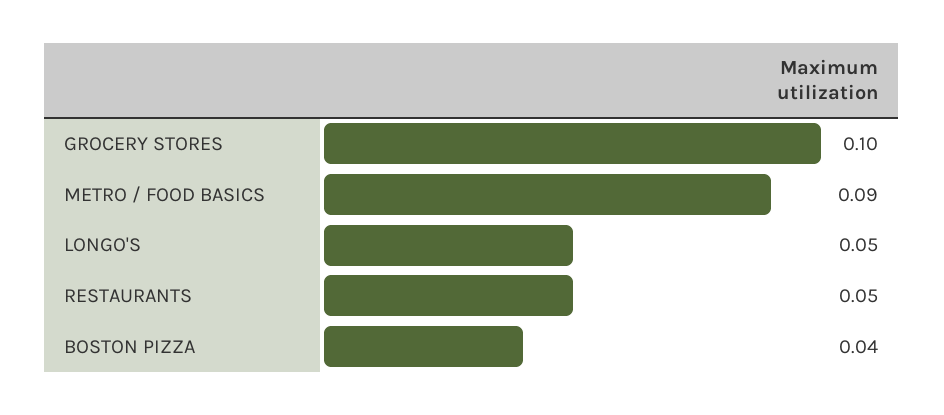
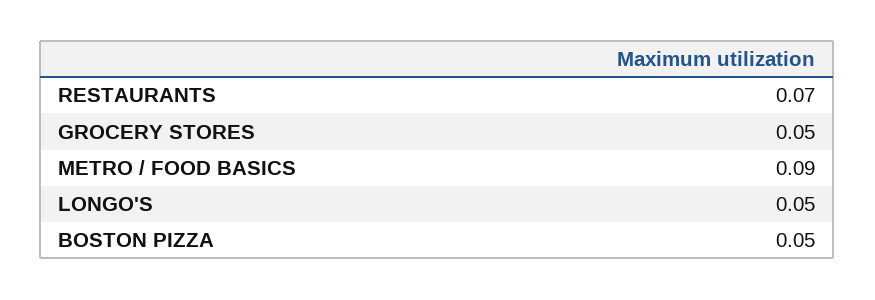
  {
-   "GROCERY STORES": 0.1,
+   "GROCERY STORES": 0.05,
    "METRO / FOOD BASICS": 0.09,
    "LONGO'S": 0.05,
-   "RESTAURANTS": 0.05,
+   "RESTAURANTS": 0.07,
-   "BOSTON PIZZA": 0.04
+   "BOSTON PIZZA": 0.05
  }

